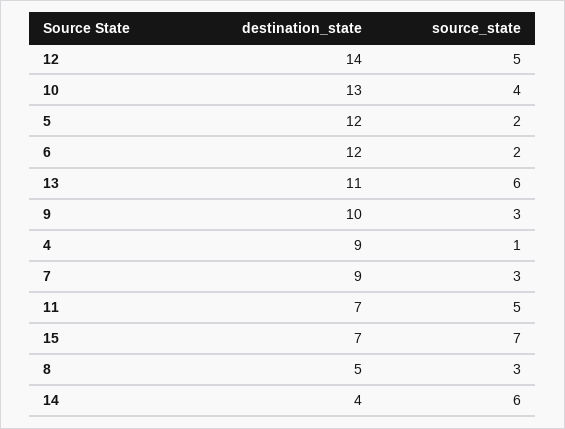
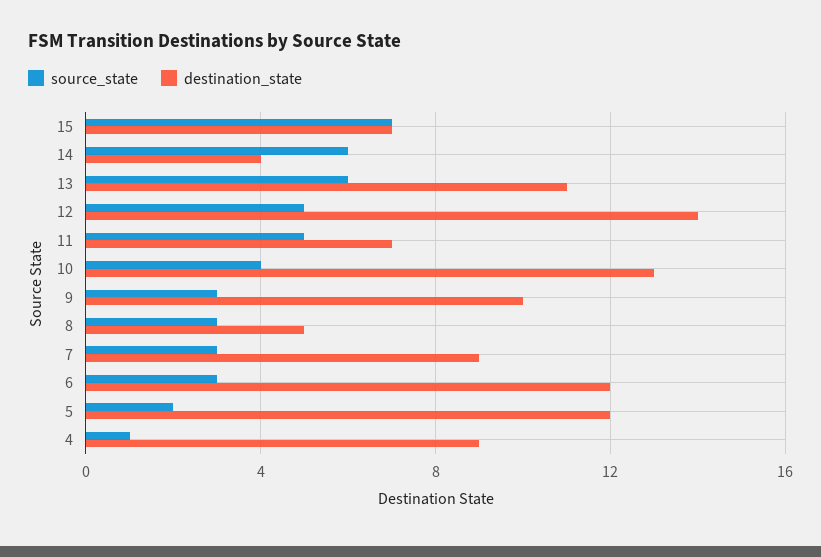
  {
    "destination_state": {
      "12": 14,
      "10": 13,
      "5": 12,
      "6": 12,
      "13": 11,
      "9": 10,
      "4": 9,
      "7": 9,
      "11": 7,
      "15": 7,
      "8": 5,
      "14": 4
    },
    "source_state": {
      "12": 5,
      "10": 4,
      "5": 2,
-     "6": 2,
+     "6": 3,
      "13": 6,
      "9": 3,
      "4": 1,
      "7": 3,
      "11": 5,
      "15": 7,
      "8": 3,
      "14": 6
    }
  }

